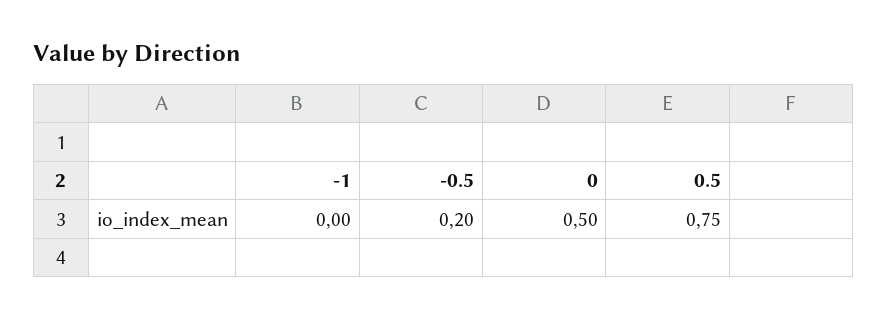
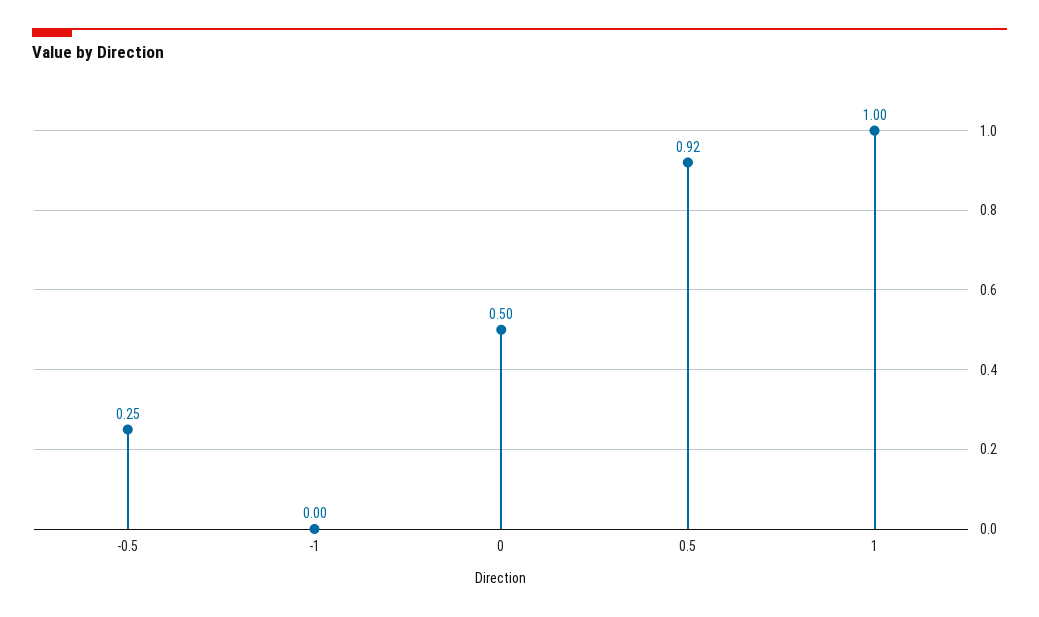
  {
    "-1": 0,
-   "-0.5": 0.2,
+   "-0.5": 0.25,
    "0": 0.5,
-   "0.5": 0.75
+   "0.5": 0.92,
+   "1": 1
  }

